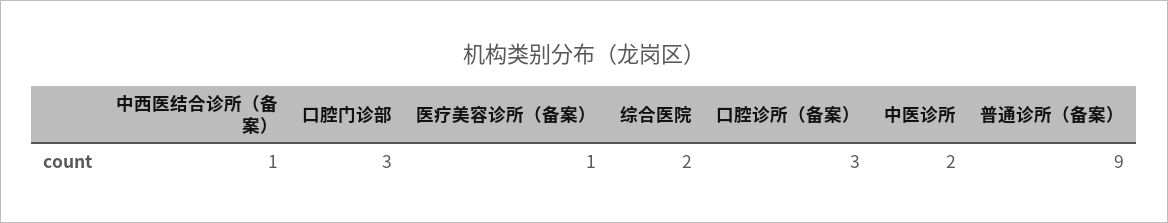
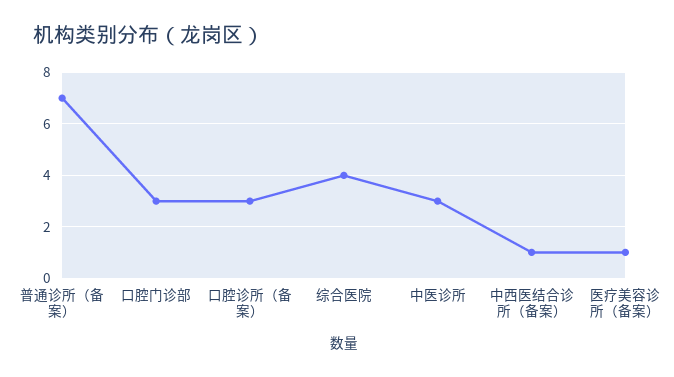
  {
    "中西医结合诊所（备案）": 1,
    "口腔门诊部": 3,
    "医疗美容诊所（备案）": 1,
-   "综合医院": 2,
+   "综合医院": 4,
    "口腔诊所（备案）": 3,
-   "中医诊所": 2,
+   "中医诊所": 3,
-   "普通诊所（备案）": 9
+   "普通诊所（备案）": 7
  }

